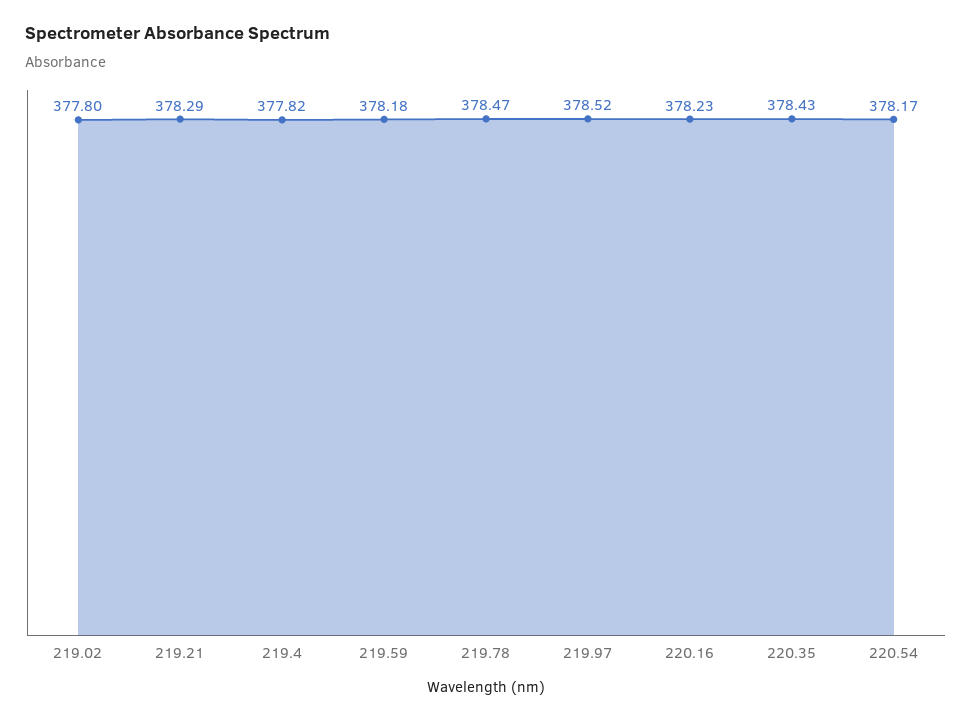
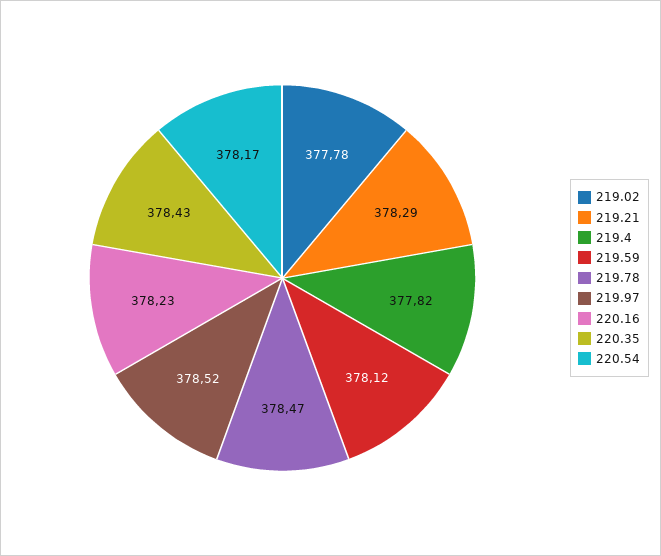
  {
-   "219.02": 377.8,
+   "219.02": 377.78,
    "219.21": 378.29,
    "219.4": 377.82,
-   "219.59": 378.18,
+   "219.59": 378.12,
    "219.78": 378.47,
    "219.97": 378.52,
    "220.16": 378.23,
    "220.35": 378.43,
    "220.54": 378.17
  }

